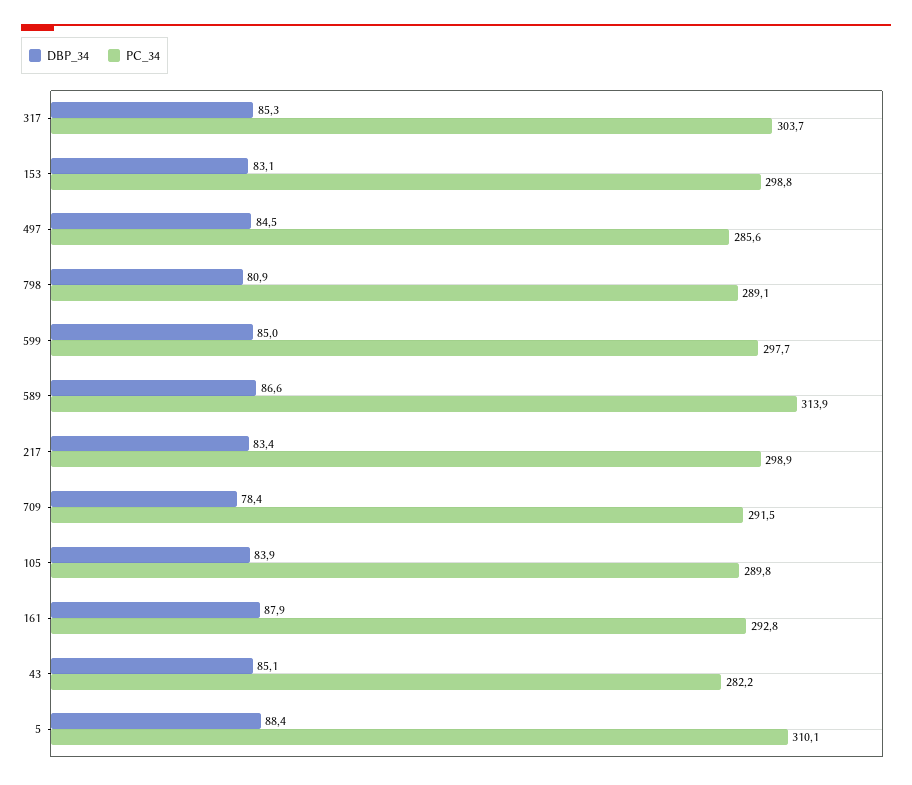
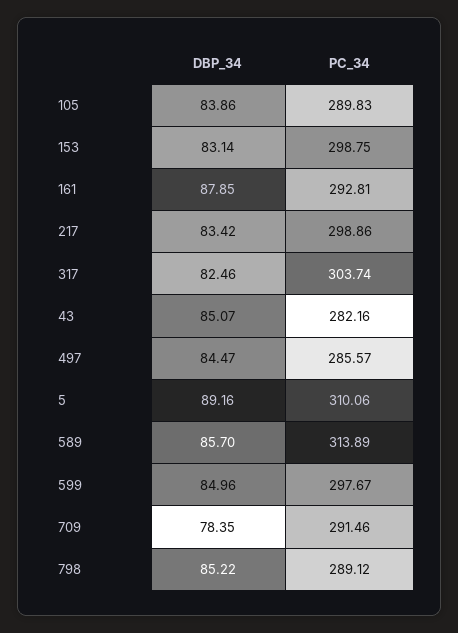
  {
    "DBP_34": {
-     "317": 85.3,
+     "317": 82.46,
      "153": 83.14,
      "497": 84.47,
-     "798": 80.9,
+     "798": 85.22,
      "599": 84.96,
-     "589": 86.6,
+     "589": 85.7,
      "217": 83.42,
      "709": 78.35,
      "105": 83.86,
      "161": 87.85,
      "43": 85.07,
-     "5": 88.4
+     "5": 89.16
    },
    "PC_34": {
      "317": 303.74,
      "153": 298.75,
      "497": 285.57,
      "798": 289.12,
      "599": 297.67,
      "589": 313.89,
      "217": 298.86,
      "709": 291.46,
      "105": 289.83,
      "161": 292.81,
      "43": 282.16,
      "5": 310.06
    }
  }

